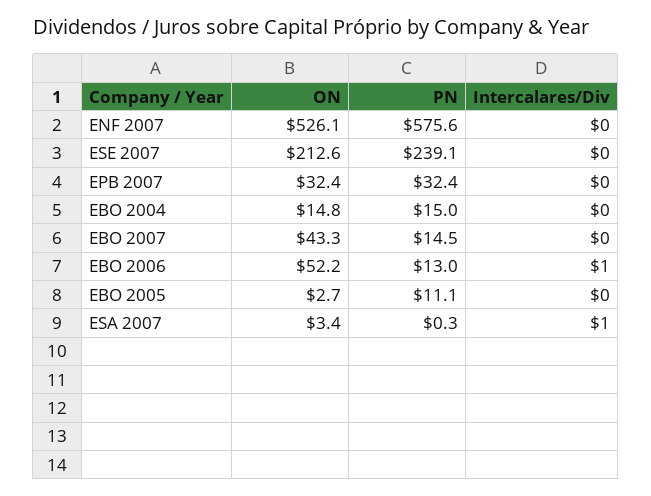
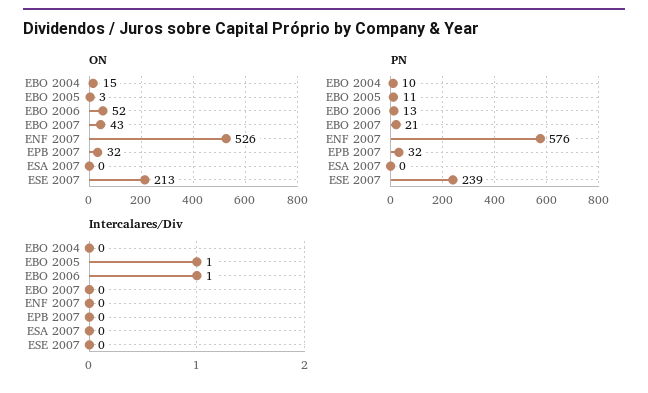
  {
    "ON": {
      "ENF 2007": 526.1,
      "ESE 2007": 212.6,
      "EPB 2007": 32.4,
      "EBO 2004": 14.8,
      "EBO 2007": 43.3,
      "EBO 2006": 52.2,
      "EBO 2005": 2.7,
-     "ESA 2007": 3.4
+     "ESA 2007": 0
    },
    "PN": {
      "ENF 2007": 575.6,
      "ESE 2007": 239.1,
      "EPB 2007": 32.4,
-     "EBO 2004": 15,
+     "EBO 2004": 10,
-     "EBO 2007": 14.5,
+     "EBO 2007": 21,
      "EBO 2006": 13,
      "EBO 2005": 11.1,
      "ESA 2007": 0.3
    },
    "Intercalares/Div": {
      "ENF 2007": 0,
      "ESE 2007": 0,
      "EPB 2007": 0,
      "EBO 2004": 0,
      "EBO 2007": 0,
      "EBO 2006": 1,
-     "EBO 2005": 0,
+     "EBO 2005": 1,
-     "ESA 2007": 1
+     "ESA 2007": 0
    }
  }

